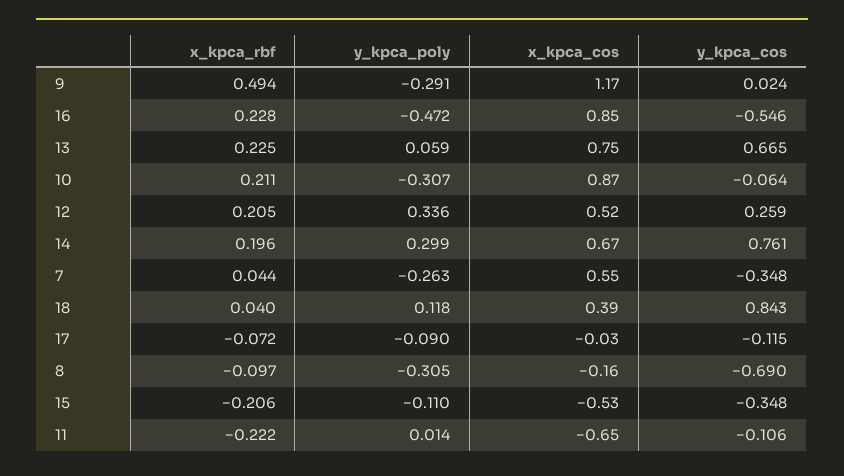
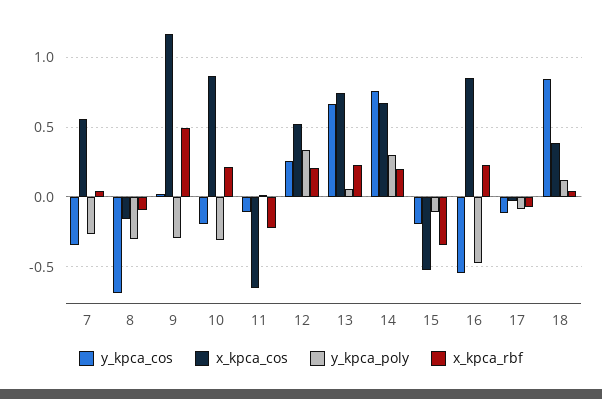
  {
    "x_kpca_rbf": {
      "9": 0.494,
      "16": 0.228,
      "13": 0.225,
      "10": 0.211,
      "12": 0.205,
      "14": 0.196,
      "7": 0.044,
      "18": 0.04,
      "17": -0.072,
      "8": -0.097,
-     "15": -0.206,
+     "15": -0.35,
      "11": -0.222
    },
    "y_kpca_poly": {
      "9": -0.291,
      "16": -0.472,
      "13": 0.059,
      "10": -0.307,
      "12": 0.336,
      "14": 0.299,
      "7": -0.263,
      "18": 0.118,
      "17": -0.09,
      "8": -0.305,
      "15": -0.11,
      "11": 0.014
    },
    "x_kpca_cos": {
      "9": 1.17,
      "16": 0.85,
      "13": 0.75,
      "10": 0.87,
      "12": 0.52,
      "14": 0.67,
      "7": 0.55,
      "18": 0.39,
      "17": -0.03,
      "8": -0.16,
      "15": -0.53,
      "11": -0.65
    },
    "y_kpca_cos": {
      "9": 0.024,
      "16": -0.546,
      "13": 0.665,
-     "10": -0.064,
+     "10": -0.2,
      "12": 0.259,
      "14": 0.761,
      "7": -0.348,
      "18": 0.843,
      "17": -0.115,
      "8": -0.69,
-     "15": -0.348,
+     "15": -0.2,
      "11": -0.106
    }
  }

